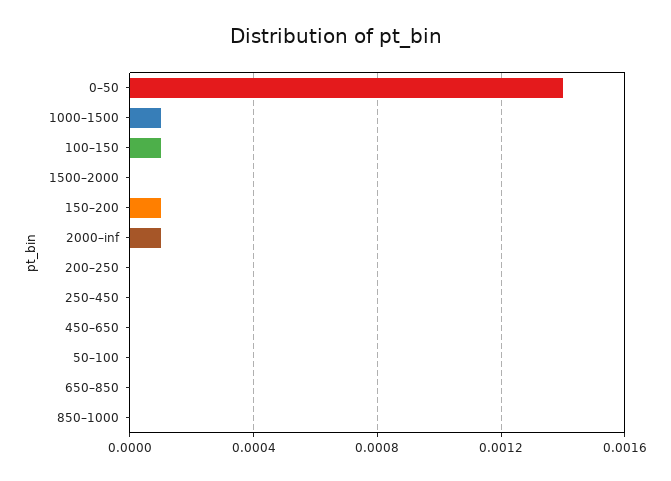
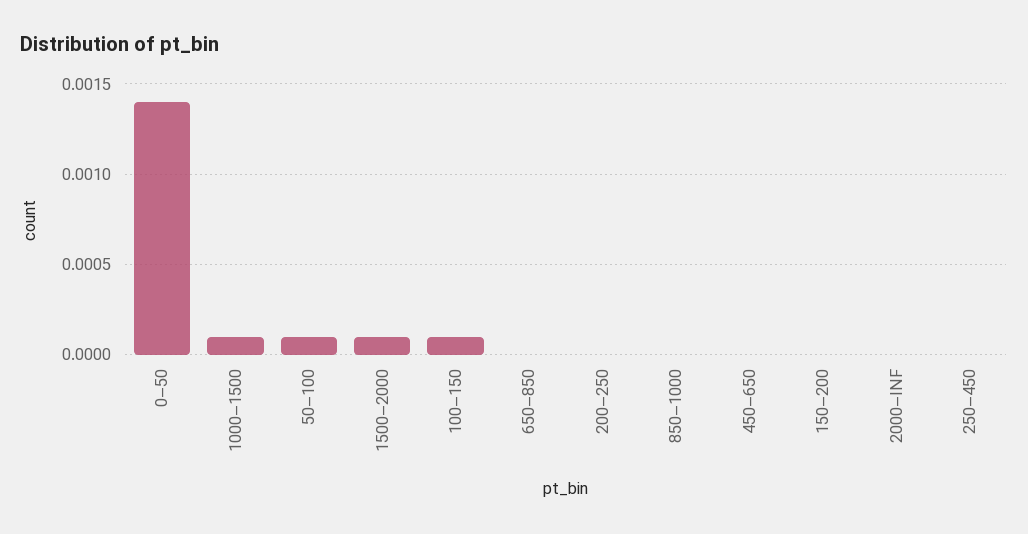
  {
    "0–50": 0.0014,
    "1000–1500": 0.0001,
    "100–150": 0.0001,
-   "1500–2000": 0,
+   "1500–2000": 0.0001,
-   "150–200": 0.0001,
+   "150–200": 0,
-   "2000–inf": 0.0001,
+   "2000–inf": 0,
    "200–250": 0,
    "250–450": 0,
    "450–650": 0,
-   "50–100": 0,
+   "50–100": 0.0001,
    "650–850": 0,
    "850–1000": 0
  }

